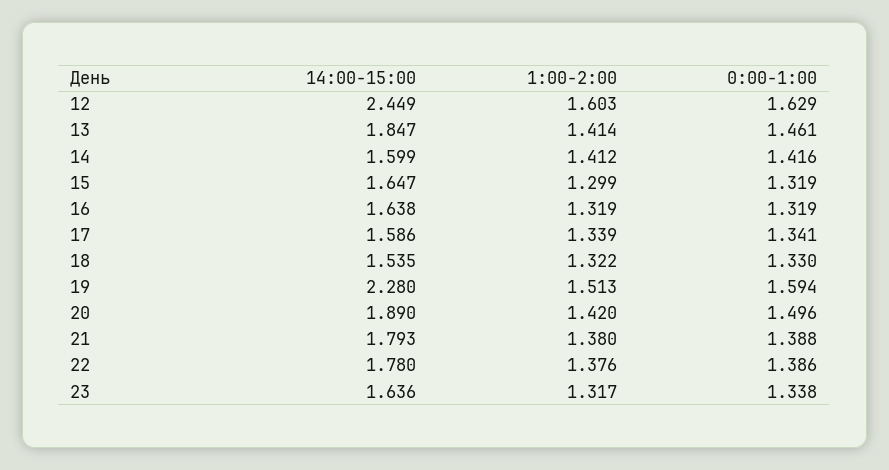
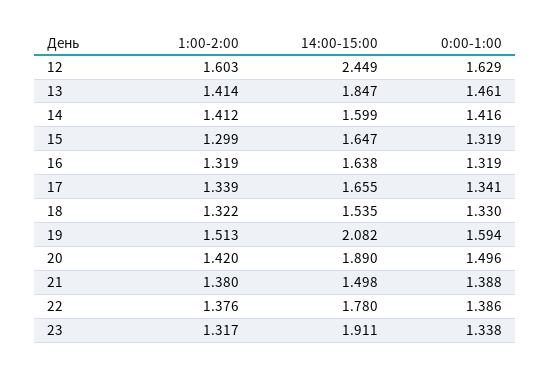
  {
    "14:00-15:00": {
      "12": 2.449,
      "13": 1.847,
      "14": 1.599,
      "15": 1.647,
      "16": 1.638,
-     "17": 1.586,
+     "17": 1.655,
      "18": 1.535,
-     "19": 2.28,
+     "19": 2.082,
      "20": 1.89,
-     "21": 1.793,
+     "21": 1.498,
      "22": 1.78,
-     "23": 1.636
+     "23": 1.911
    },
    "1:00-2:00": {
      "12": 1.603,
      "13": 1.414,
      "14": 1.412,
      "15": 1.299,
      "16": 1.319,
      "17": 1.339,
      "18": 1.322,
      "19": 1.513,
      "20": 1.42,
      "21": 1.38,
      "22": 1.376,
      "23": 1.317
    },
    "0:00-1:00": {
      "12": 1.629,
      "13": 1.461,
      "14": 1.416,
      "15": 1.319,
      "16": 1.319,
      "17": 1.341,
      "18": 1.33,
      "19": 1.594,
      "20": 1.496,
      "21": 1.388,
      "22": 1.386,
      "23": 1.338
    }
  }

